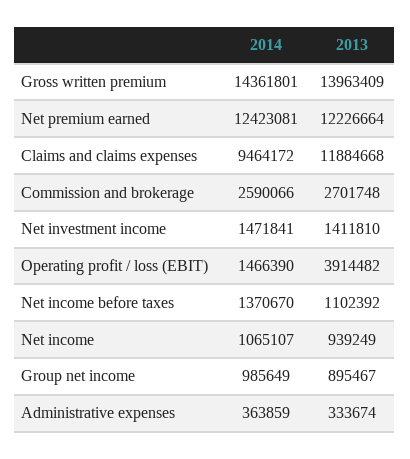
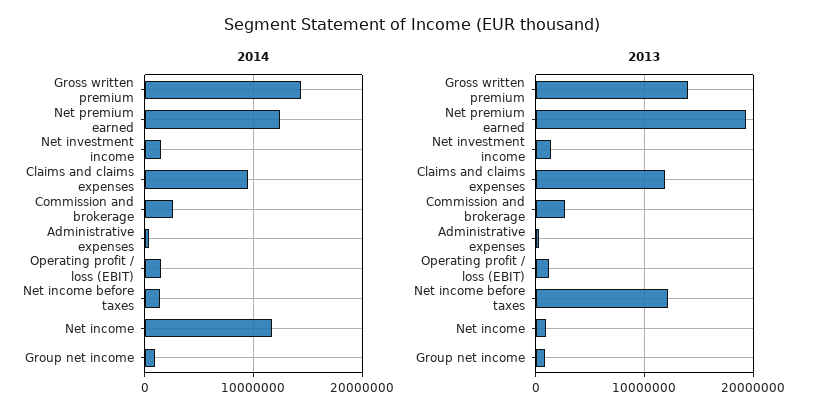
  {
    "2014": {
      "Gross written premium": 14361801,
      "Net premium earned": 12423081,
      "Claims and claims expenses": 9464172,
      "Commission and brokerage": 2590066,
      "Net investment income": 1471841,
      "Operating profit / loss (EBIT)": 1466390,
      "Net income before taxes": 1370670,
-     "Net income": 1065107,
+     "Net income": 12000000,
      "Group net income": 985649,
      "Administrative expenses": 363859
    },
    "2013": {
      "Gross written premium": 13963409,
-     "Net premium earned": 12226664,
+     "Net premium earned": 19000000,
      "Claims and claims expenses": 11884668,
      "Commission and brokerage": 2701748,
      "Net investment income": 1411810,
-     "Operating profit / loss (EBIT)": 3914482,
+     "Operating profit / loss (EBIT)": 1000000,
-     "Net income before taxes": 1102392,
+     "Net income before taxes": 12000000,
      "Net income": 939249,
      "Group net income": 895467,
      "Administrative expenses": 333674
    }
  }

